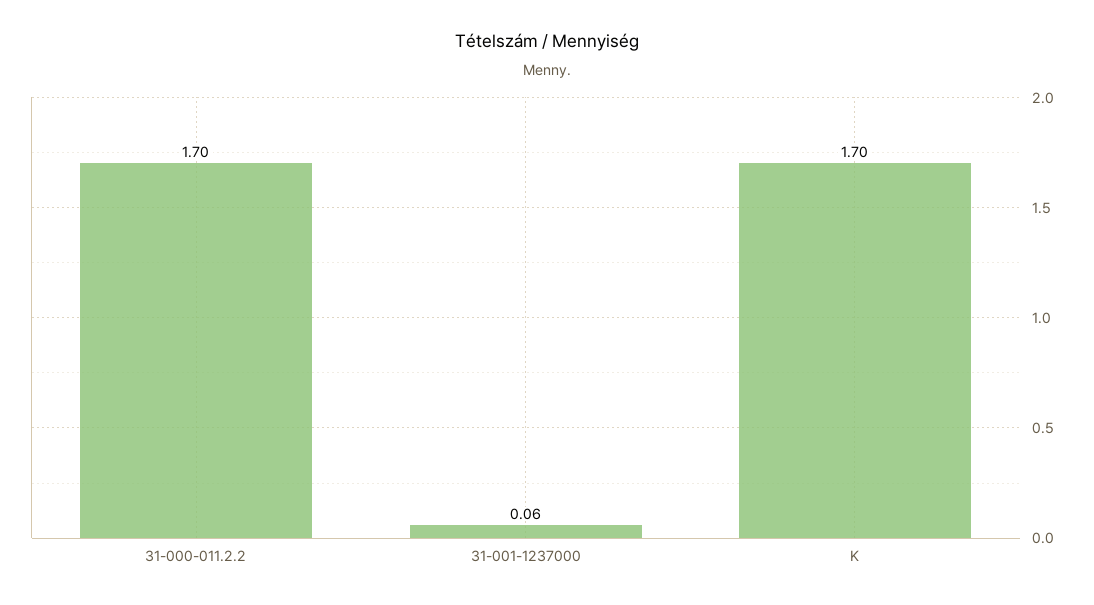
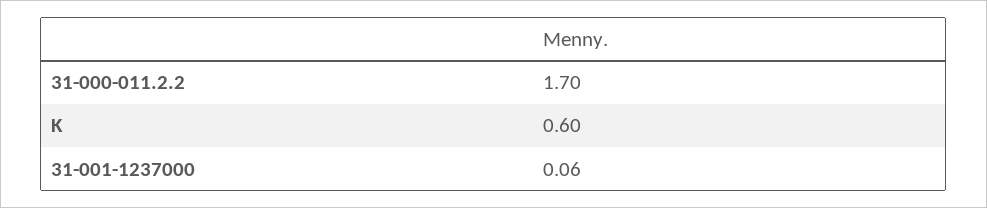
  {
    "31-000-011.2.2": 1.7,
    "31-001-1237000": 0.06,
-   "K": 1.7
+   "K": 0.6
  }

